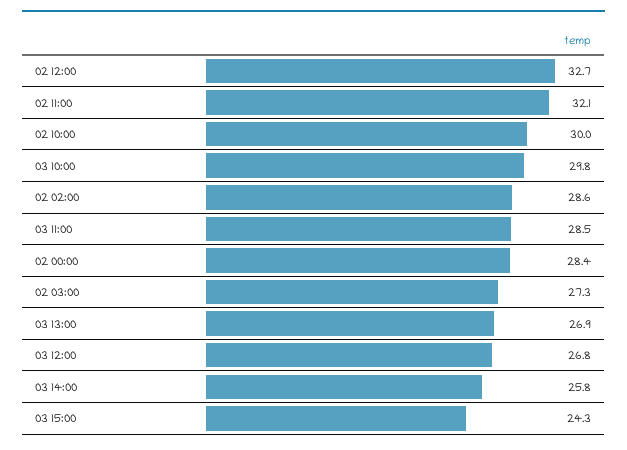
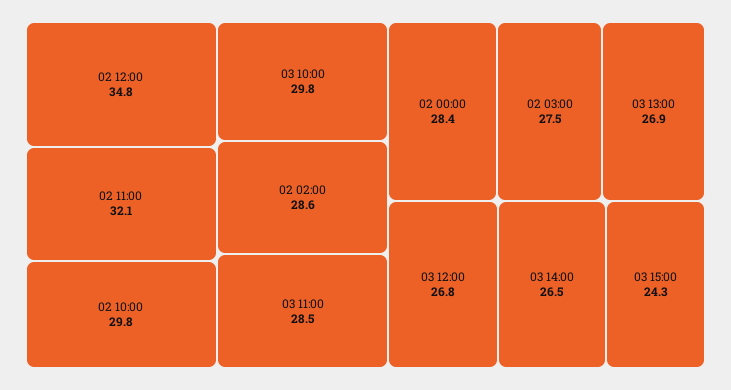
  {
-   "02 12:00": 32.7,
+   "02 12:00": 34.8,
    "02 11:00": 32.1,
-   "02 10:00": 30,
+   "02 10:00": 29.8,
    "03 10:00": 29.8,
    "02 02:00": 28.6,
    "03 11:00": 28.5,
    "02 00:00": 28.4,
-   "02 03:00": 27.3,
+   "02 03:00": 27.5,
    "03 13:00": 26.9,
    "03 12:00": 26.8,
-   "03 14:00": 25.8,
+   "03 14:00": 26.5,
    "03 15:00": 24.3
  }

